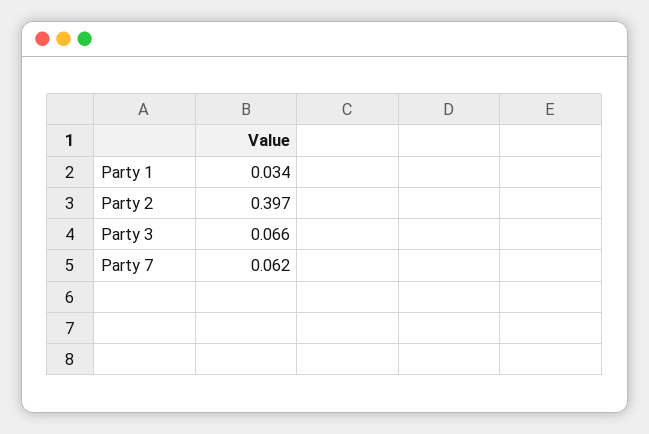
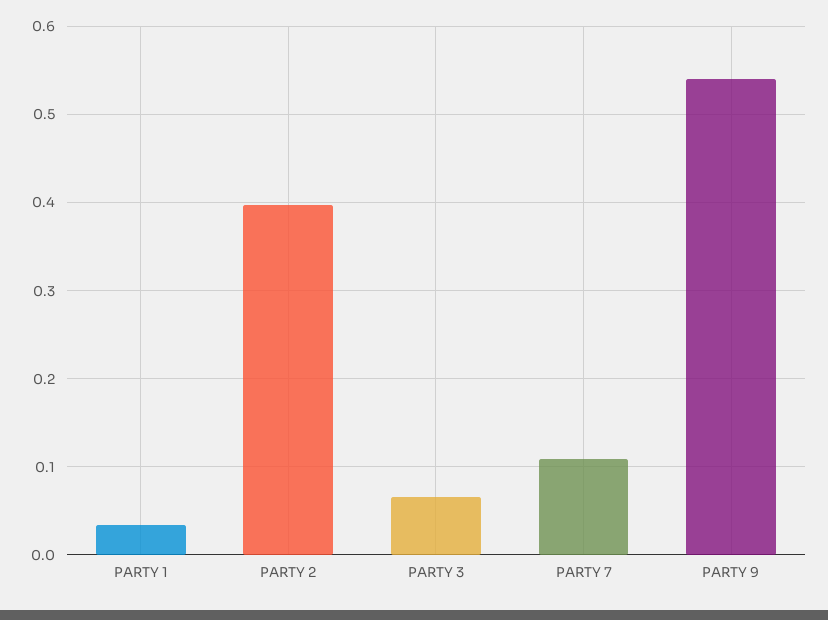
  {
    "Party 1": 0.034,
    "Party 2": 0.397,
    "Party 3": 0.066,
-   "Party 7": 0.062
+   "Party 7": 0.11,
+   "PARTY 9": 0.54
  }

